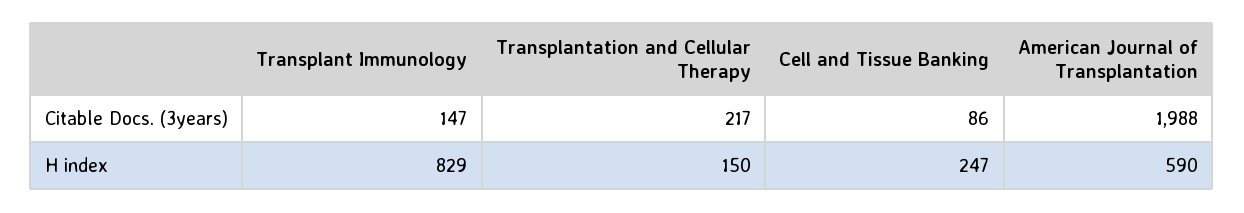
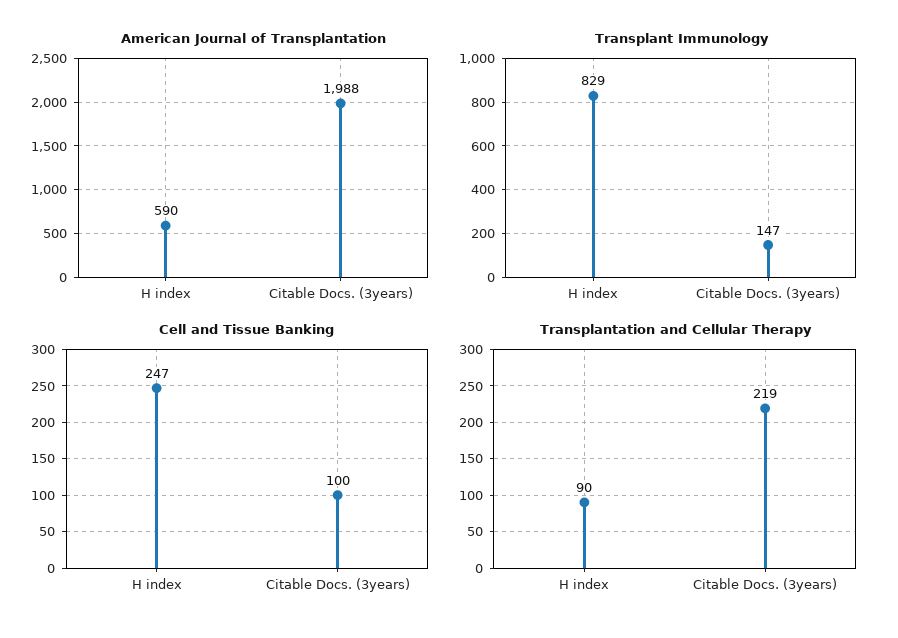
  {
    "Transplant Immunology": {
      "Citable Docs. (3years)": 147,
      "H index": 829
    },
    "Transplantation and Cellular Therapy": {
-     "Citable Docs. (3years)": 217,
+     "Citable Docs. (3years)": 219,
-     "H index": 150
+     "H index": 90
    },
    "Cell and Tissue Banking": {
-     "Citable Docs. (3years)": 86,
+     "Citable Docs. (3years)": 100,
      "H index": 247
    },
    "American Journal of Transplantation": {
      "Citable Docs. (3years)": 1988,
      "H index": 590
    }
  }

